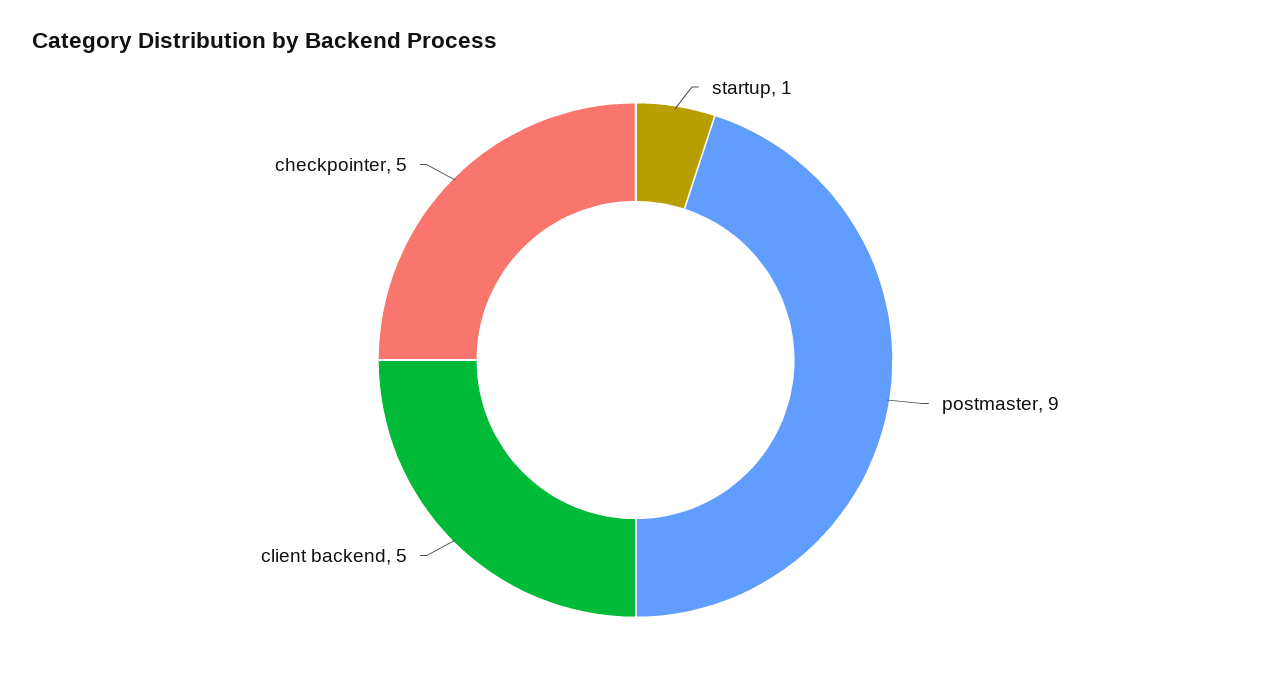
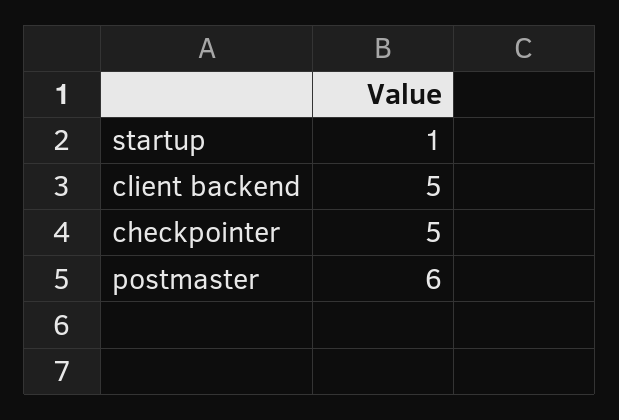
  {
    "startup": 1,
-   "postmaster": 9,
+   "postmaster": 6,
    "client backend": 5,
    "checkpointer": 5
  }

